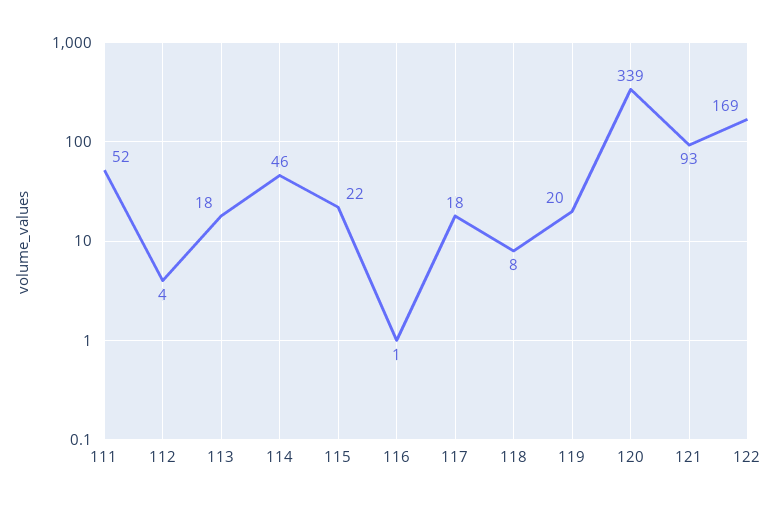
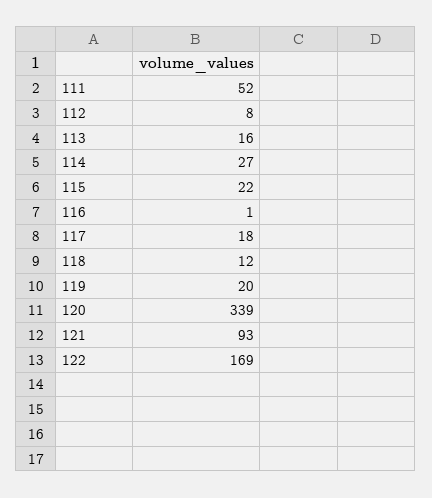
  {
    "111": 52,
-   "112": 4,
+   "112": 8,
-   "113": 18,
+   "113": 16,
-   "114": 46,
+   "114": 27,
    "115": 22,
    "116": 1,
    "117": 18,
-   "118": 8,
+   "118": 12,
    "119": 20,
    "120": 339,
    "121": 93,
    "122": 169
  }

